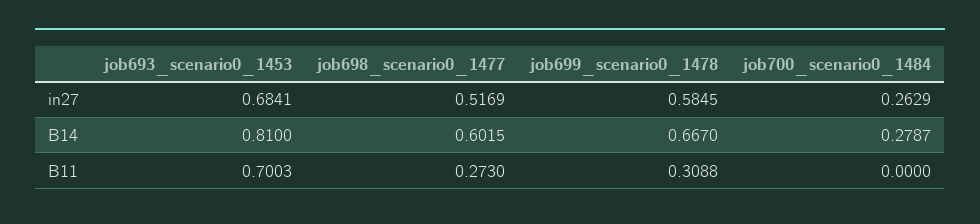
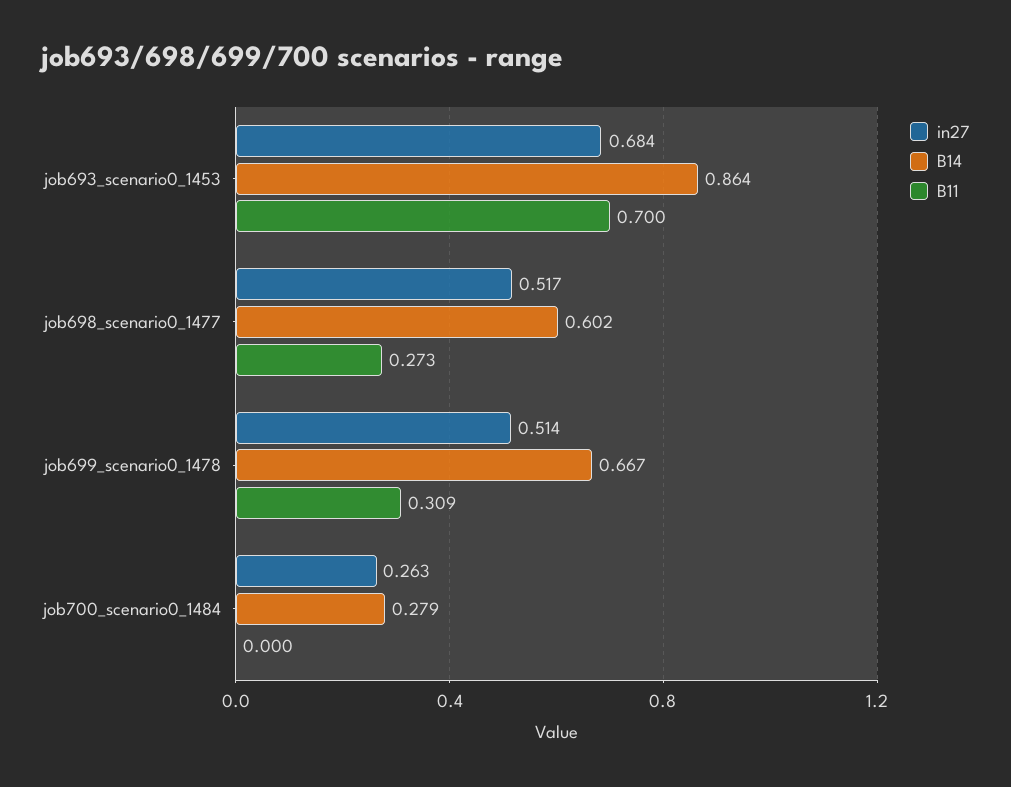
  {
    "in27": {
      "job693_scenario0_1453": 0.6841,
      "job698_scenario0_1477": 0.5169,
-     "job699_scenario0_1478": 0.5845,
+     "job699_scenario0_1478": 0.514,
      "job700_scenario0_1484": 0.2629
    },
    "B14": {
-     "job693_scenario0_1453": 0.81,
+     "job693_scenario0_1453": 0.864,
      "job698_scenario0_1477": 0.6015,
      "job699_scenario0_1478": 0.667,
      "job700_scenario0_1484": 0.2787
    },
    "B11": {
      "job693_scenario0_1453": 0.7003,
      "job698_scenario0_1477": 0.273,
      "job699_scenario0_1478": 0.3088,
      "job700_scenario0_1484": 0
    }
  }

